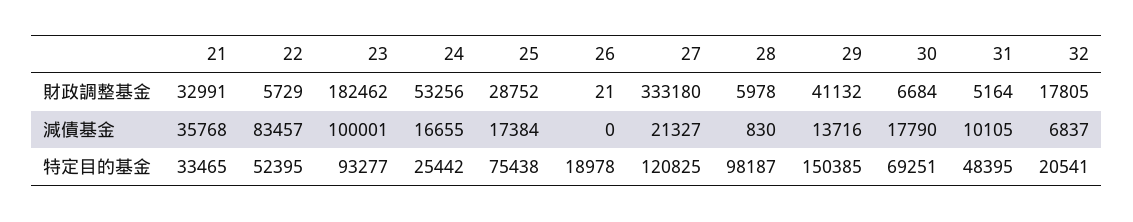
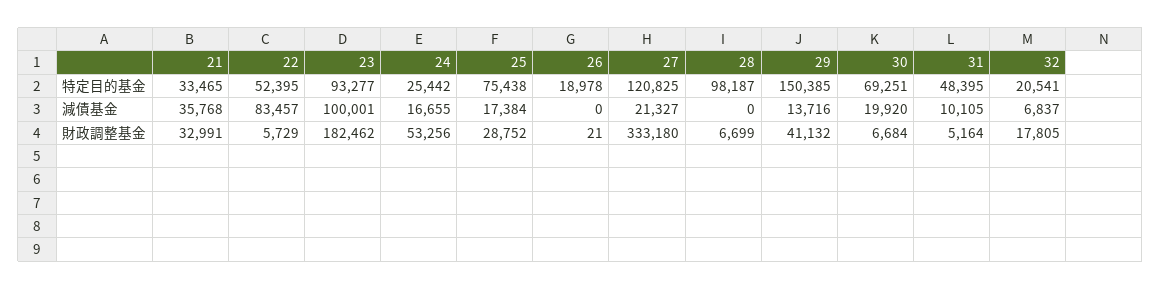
  {
    "21": {
      "財政調整基金": 32991,
      "減債基金": 35768,
      "特定目的基金": 33465
    },
    "22": {
      "財政調整基金": 5729,
      "減債基金": 83457,
      "特定目的基金": 52395
    },
    "23": {
      "財政調整基金": 182462,
      "減債基金": 100001,
      "特定目的基金": 93277
    },
    "24": {
      "財政調整基金": 53256,
      "減債基金": 16655,
      "特定目的基金": 25442
    },
    "25": {
      "財政調整基金": 28752,
      "減債基金": 17384,
      "特定目的基金": 75438
    },
    "26": {
      "財政調整基金": 21,
      "減債基金": 0,
      "特定目的基金": 18978
    },
    "27": {
      "財政調整基金": 333180,
      "減債基金": 21327,
      "特定目的基金": 120825
    },
    "28": {
-     "財政調整基金": 5978,
+     "財政調整基金": 6699,
-     "減債基金": 830,
+     "減債基金": 0,
      "特定目的基金": 98187
    },
    "29": {
      "財政調整基金": 41132,
      "減債基金": 13716,
      "特定目的基金": 150385
    },
    "30": {
      "財政調整基金": 6684,
-     "減債基金": 17790,
+     "減債基金": 19920,
      "特定目的基金": 69251
    },
    "31": {
      "財政調整基金": 5164,
      "減債基金": 10105,
      "特定目的基金": 48395
    },
    "32": {
      "財政調整基金": 17805,
      "減債基金": 6837,
      "特定目的基金": 20541
    }
  }

